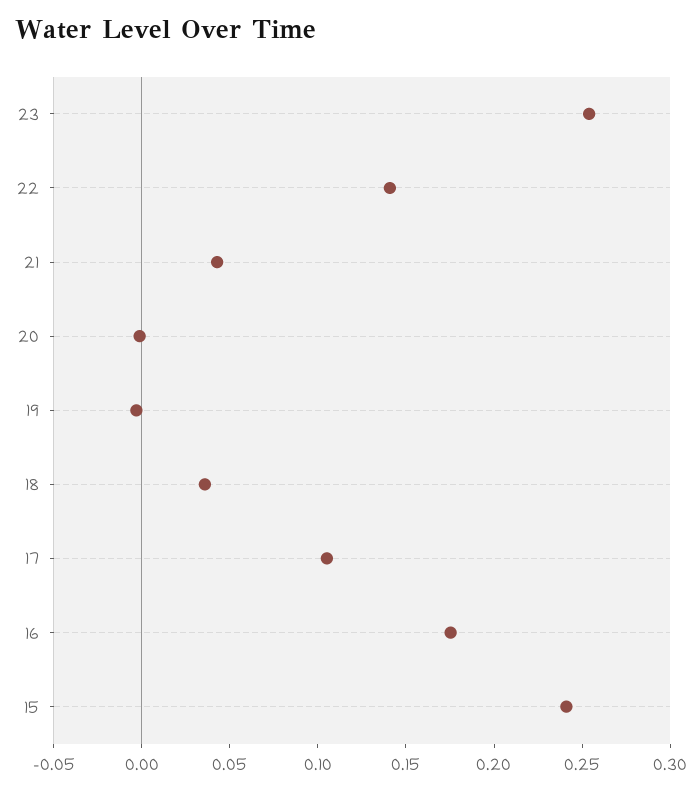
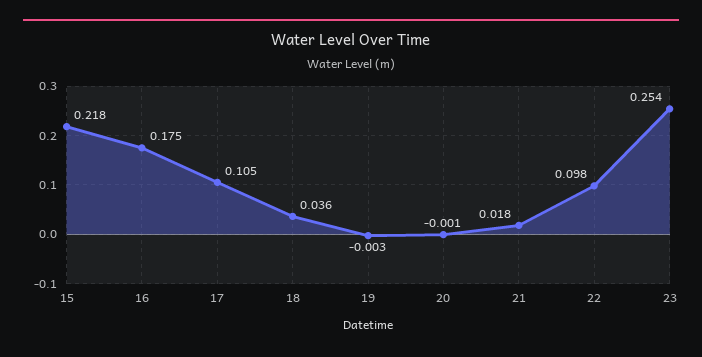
  {
    "23": 0.254,
-   "22": 0.14,
+   "22": 0.098,
-   "21": 0.04,
+   "21": 0.018,
    "20": -0.001,
    "19": -0.003,
    "18": 0.036,
    "17": 0.105,
    "16": 0.175,
-   "15": 0.24
+   "15": 0.218
  }

